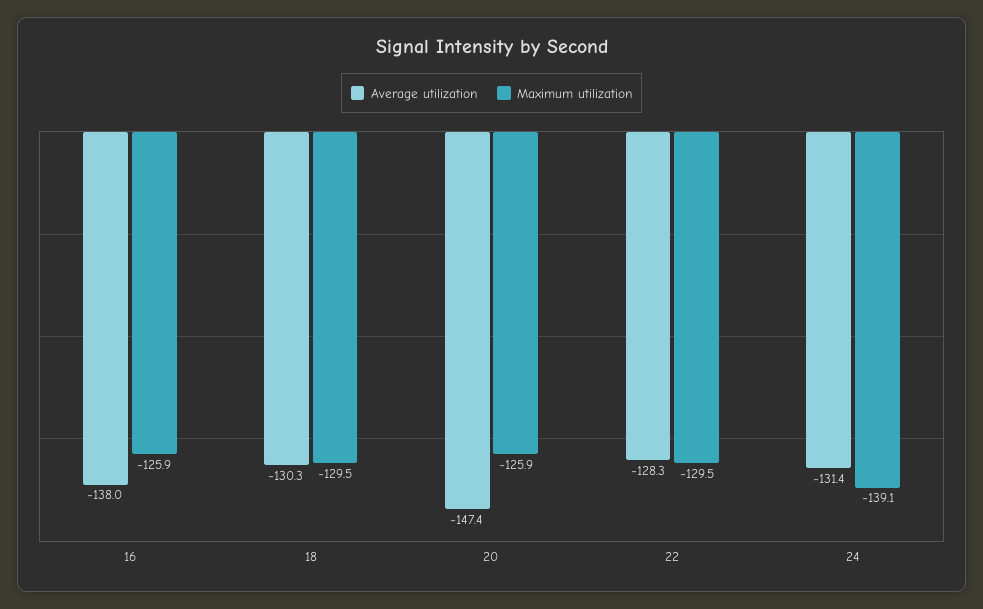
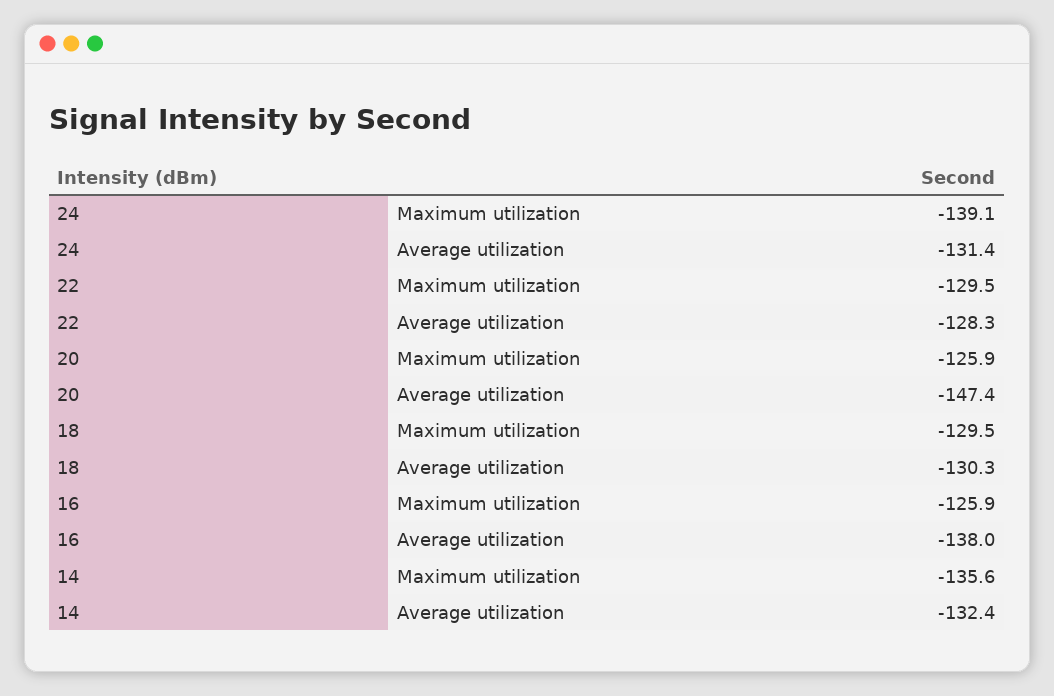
  {
    "Average utilization": {
      "16": -138,
      "18": -130.3,
      "20": -147.4,
      "22": -128.3,
-     "24": -131.4
+     "24": -131.4,
+     "14": -132.4
    },
    "Maximum utilization": {
      "16": -125.9,
      "18": -129.5,
      "20": -125.9,
      "22": -129.5,
-     "24": -139.1
+     "24": -139.1,
+     "14": -135.6
    }
  }

